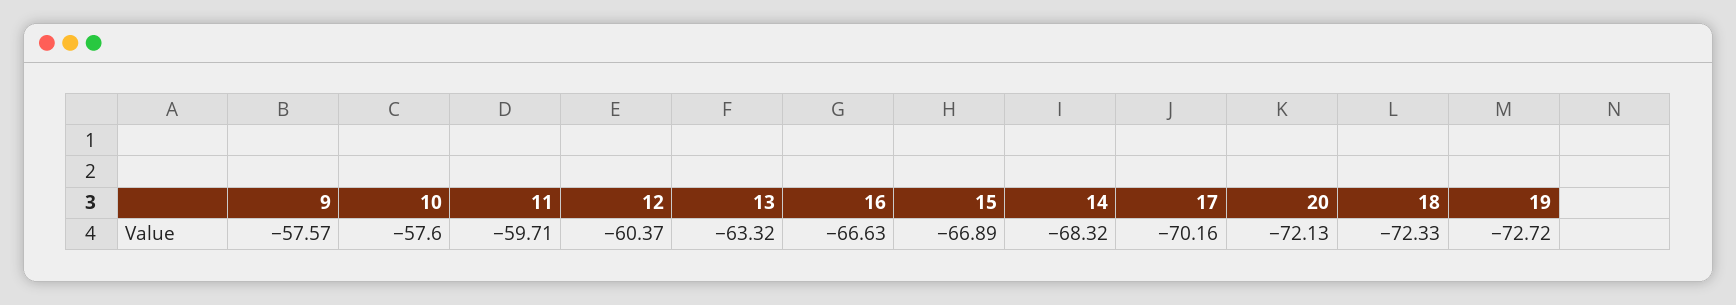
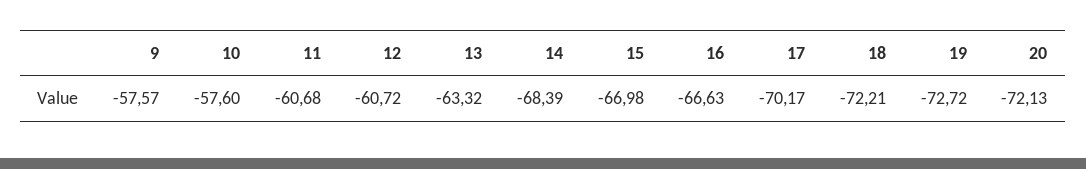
  {
    "9": -57.57,
    "10": -57.6,
-   "11": -59.71,
+   "11": -60.68,
-   "12": -60.37,
+   "12": -60.72,
    "13": -63.32,
    "16": -66.63,
-   "15": -66.89,
+   "15": -66.98,
-   "14": -68.32,
+   "14": -68.39,
-   "17": -70.16,
+   "17": -70.17,
    "20": -72.13,
-   "18": -72.33,
+   "18": -72.21,
    "19": -72.72
  }

